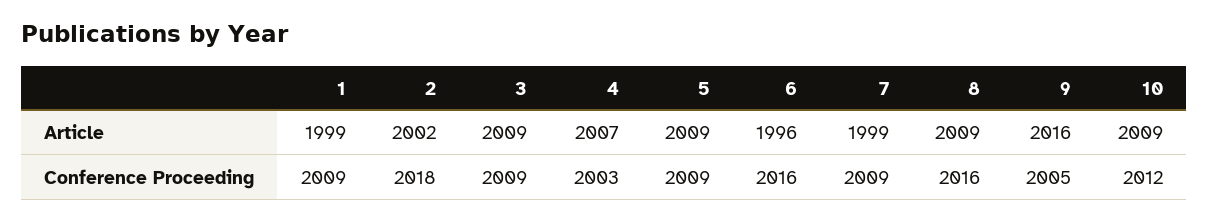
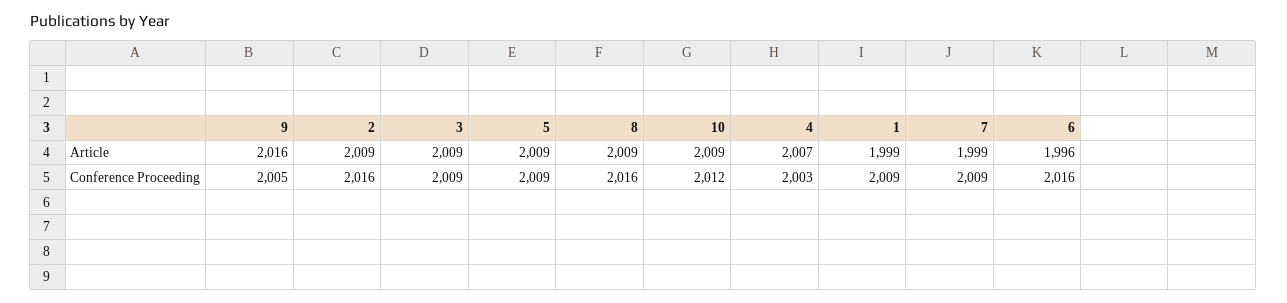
  {
    "1": {
      "Article": 1999,
      "Conference Proceeding": 2009
    },
    "2": {
-     "Article": 2002,
+     "Article": 2009,
-     "Conference Proceeding": 2018
+     "Conference Proceeding": 2016
    },
    "3": {
      "Article": 2009,
      "Conference Proceeding": 2009
    },
    "4": {
      "Article": 2007,
      "Conference Proceeding": 2003
    },
    "5": {
      "Article": 2009,
      "Conference Proceeding": 2009
    },
    "6": {
      "Article": 1996,
      "Conference Proceeding": 2016
    },
    "7": {
      "Article": 1999,
      "Conference Proceeding": 2009
    },
    "8": {
      "Article": 2009,
      "Conference Proceeding": 2016
    },
    "9": {
      "Article": 2016,
      "Conference Proceeding": 2005
    },
    "10": {
      "Article": 2009,
      "Conference Proceeding": 2012
    }
  }

